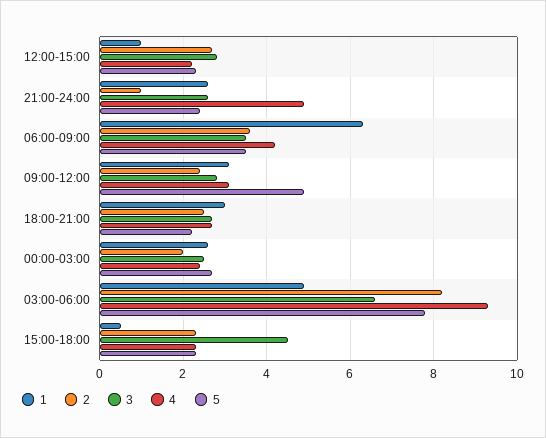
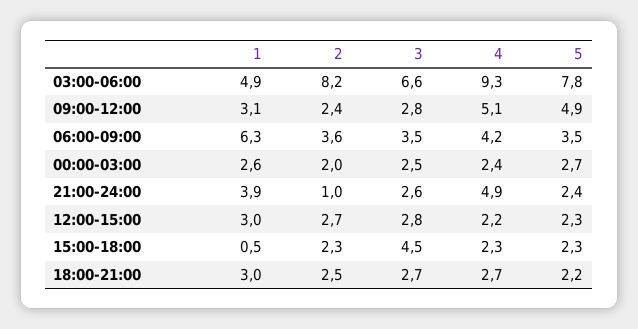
  {
    "1": {
-     "12:00-15:00": 1,
+     "12:00-15:00": 3,
-     "21:00-24:00": 2.5,
+     "21:00-24:00": 3.9,
      "06:00-09:00": 6.3,
      "09:00-12:00": 3.1,
      "18:00-21:00": 3,
      "00:00-03:00": 2.6,
      "03:00-06:00": 4.9,
      "15:00-18:00": 0.5
    },
    "2": {
      "12:00-15:00": 2.7,
      "21:00-24:00": 1,
      "06:00-09:00": 3.6,
      "09:00-12:00": 2.4,
      "18:00-21:00": 2.5,
      "00:00-03:00": 2,
      "03:00-06:00": 8.2,
      "15:00-18:00": 2.3
    },
    "3": {
      "12:00-15:00": 2.8,
      "21:00-24:00": 2.6,
      "06:00-09:00": 3.5,
      "09:00-12:00": 2.8,
      "18:00-21:00": 2.7,
      "00:00-03:00": 2.5,
      "03:00-06:00": 6.6,
      "15:00-18:00": 4.5
    },
    "4": {
      "12:00-15:00": 2.2,
      "21:00-24:00": 4.9,
      "06:00-09:00": 4.2,
-     "09:00-12:00": 3,
+     "09:00-12:00": 5.1,
      "18:00-21:00": 2.7,
      "00:00-03:00": 2.4,
      "03:00-06:00": 9.3,
      "15:00-18:00": 2.3
    },
    "5": {
      "12:00-15:00": 2.3,
      "21:00-24:00": 2.4,
      "06:00-09:00": 3.5,
      "09:00-12:00": 4.9,
      "18:00-21:00": 2.2,
      "00:00-03:00": 2.7,
      "03:00-06:00": 7.8,
      "15:00-18:00": 2.3
    }
  }

